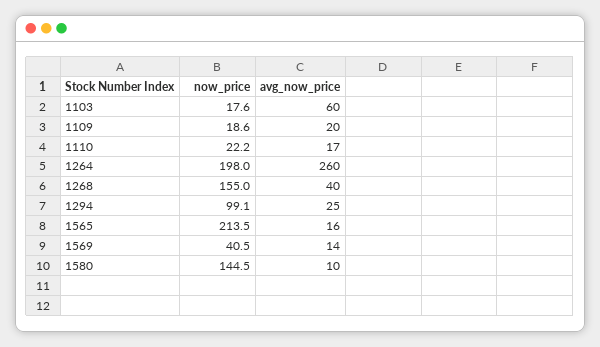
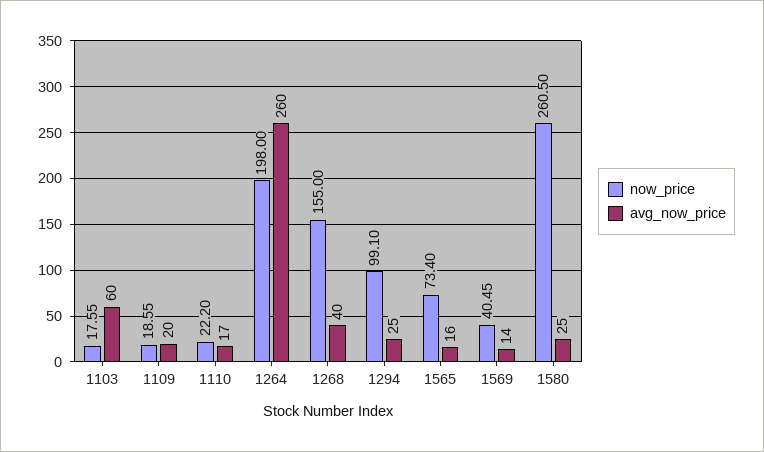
  {
    "now_price": {
      "1103": 17.55,
      "1109": 18.55,
      "1110": 22.2,
      "1264": 198,
      "1268": 155,
      "1294": 99.1,
-     "1565": 213.5,
+     "1565": 73.4,
      "1569": 40.45,
-     "1580": 144.5
+     "1580": 260.5
    },
    "avg_now_price": {
      "1103": 60,
      "1109": 20,
      "1110": 17,
      "1264": 260,
      "1268": 40,
      "1294": 25,
      "1565": 16,
      "1569": 14,
-     "1580": 10
+     "1580": 25
    }
  }

